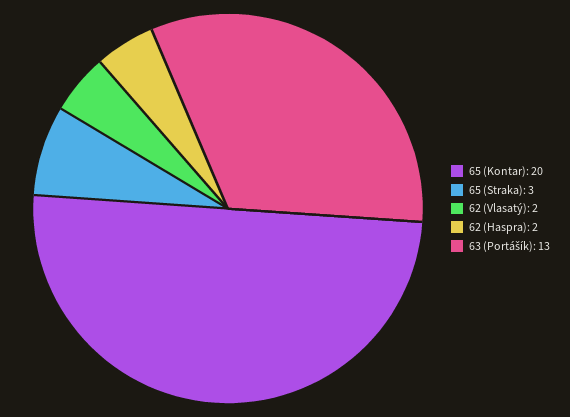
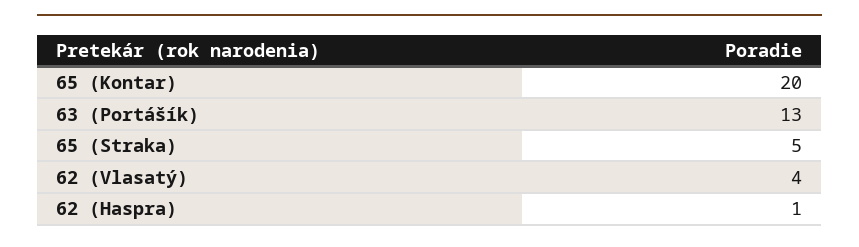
  {
    "65 (Kontar)": 20,
-   "65 (Straka)": 3,
+   "65 (Straka)": 5,
-   "62 (Vlasatý)": 2,
+   "62 (Vlasatý)": 4,
-   "62 (Haspra)": 2,
+   "62 (Haspra)": 1,
    "63 (Portášík)": 13
  }

